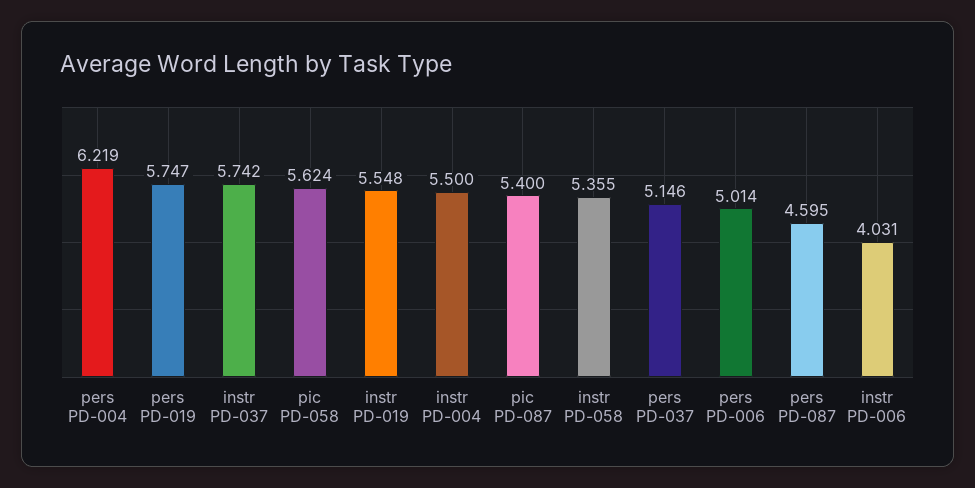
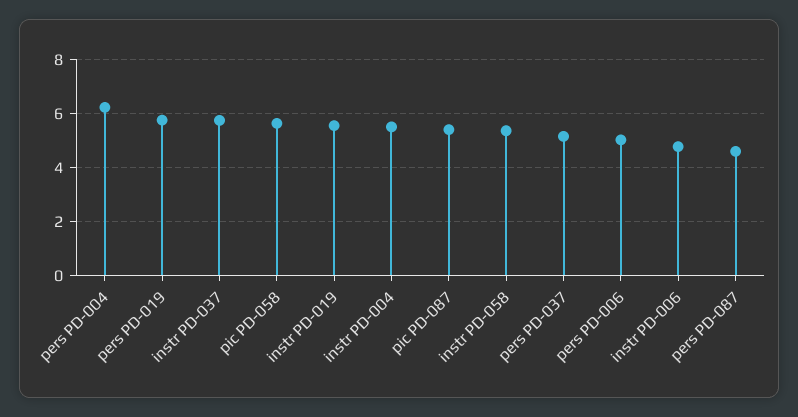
  {
    "pers PD-004": 6.219,
    "pers PD-019": 5.747,
    "instr PD-037": 5.742,
    "pic PD-058": 5.624,
    "instr PD-019": 5.548,
    "instr PD-004": 5.5,
    "pic PD-087": 5.4,
    "instr PD-058": 5.355,
    "pers PD-037": 5.146,
    "pers PD-006": 5.014,
    "pers PD-087": 4.595,
-   "instr PD-006": 4.031
+   "instr PD-006": 4.75
  }

